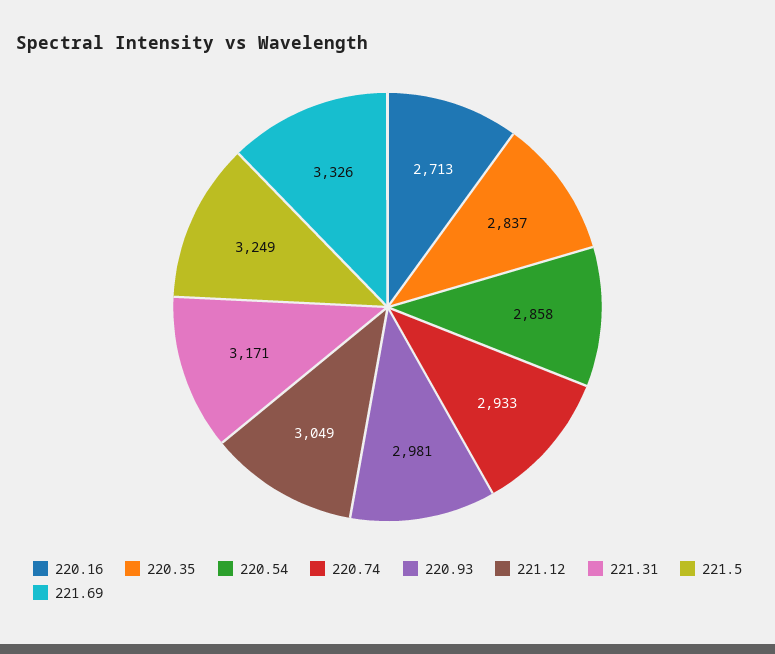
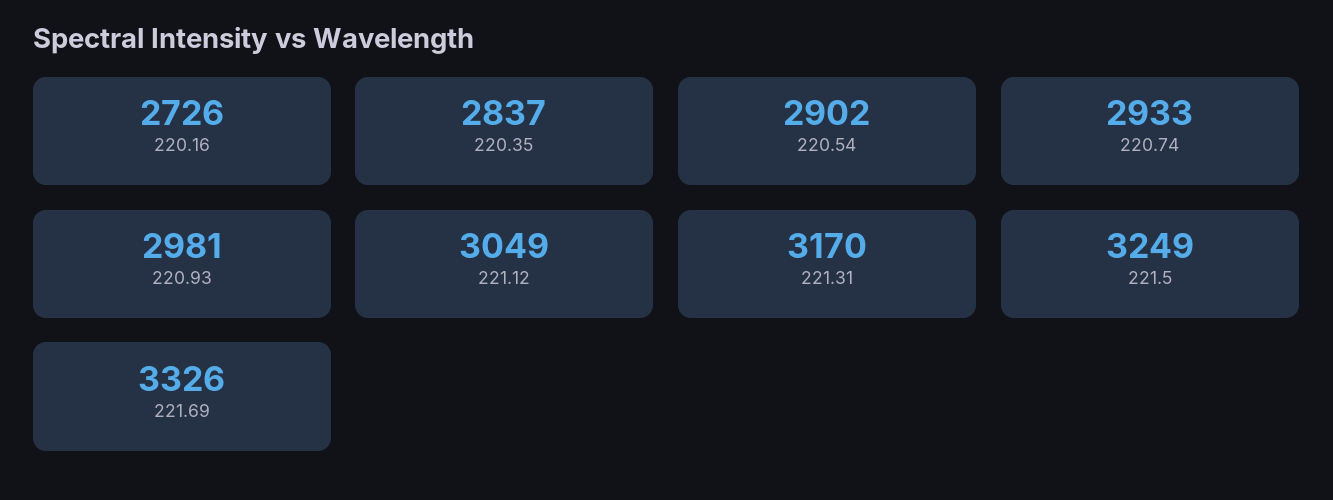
  {
-   "220.16": 2713,
+   "220.16": 2726,
    "220.35": 2837,
-   "220.54": 2858,
+   "220.54": 2902,
    "220.74": 2933,
    "220.93": 2981,
    "221.12": 3049,
-   "221.31": 3171,
+   "221.31": 3170,
    "221.5": 3249,
    "221.69": 3326
  }

